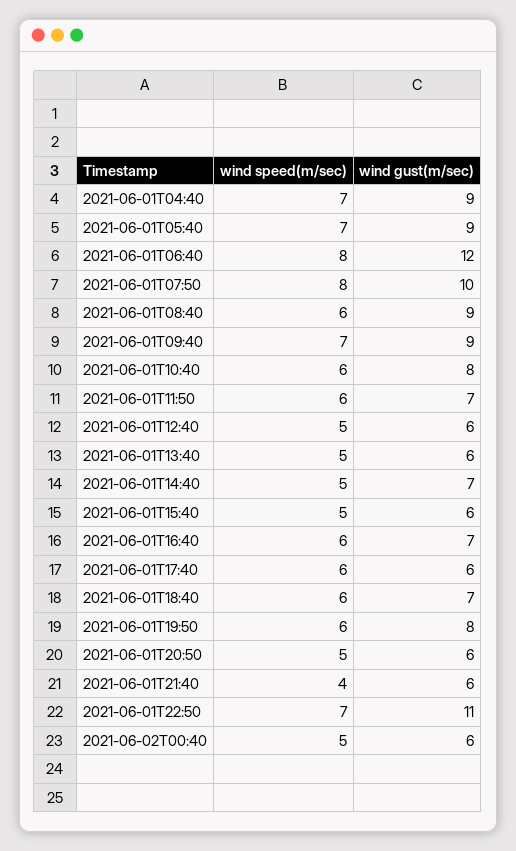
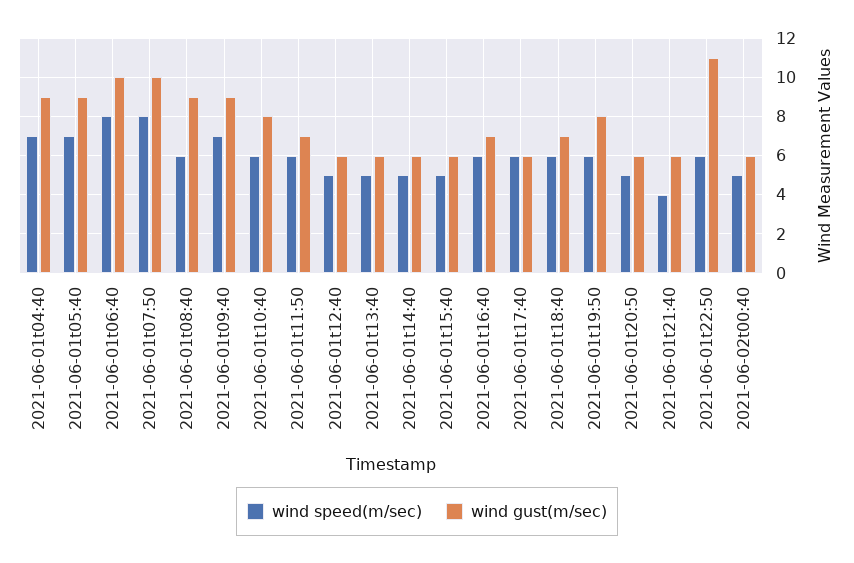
  {
    "wind speed(m/sec)": {
      "2021-06-01T04:40": 7,
      "2021-06-01T05:40": 7,
      "2021-06-01T06:40": 8,
      "2021-06-01T07:50": 8,
      "2021-06-01T08:40": 6,
      "2021-06-01T09:40": 7,
      "2021-06-01T10:40": 6,
      "2021-06-01T11:50": 6,
      "2021-06-01T12:40": 5,
      "2021-06-01T13:40": 5,
      "2021-06-01T14:40": 5,
      "2021-06-01T15:40": 5,
      "2021-06-01T16:40": 6,
      "2021-06-01T17:40": 6,
      "2021-06-01T18:40": 6,
      "2021-06-01T19:50": 6,
      "2021-06-01T20:50": 5,
      "2021-06-01T21:40": 4,
-     "2021-06-01T22:50": 7,
+     "2021-06-01T22:50": 6,
      "2021-06-02T00:40": 5
    },
    "wind gust(m/sec)": {
      "2021-06-01T04:40": 9,
      "2021-06-01T05:40": 9,
-     "2021-06-01T06:40": 12,
+     "2021-06-01T06:40": 10,
      "2021-06-01T07:50": 10,
      "2021-06-01T08:40": 9,
      "2021-06-01T09:40": 9,
      "2021-06-01T10:40": 8,
      "2021-06-01T11:50": 7,
      "2021-06-01T12:40": 6,
      "2021-06-01T13:40": 6,
-     "2021-06-01T14:40": 7,
+     "2021-06-01T14:40": 6,
      "2021-06-01T15:40": 6,
      "2021-06-01T16:40": 7,
      "2021-06-01T17:40": 6,
      "2021-06-01T18:40": 7,
      "2021-06-01T19:50": 8,
      "2021-06-01T20:50": 6,
      "2021-06-01T21:40": 6,
      "2021-06-01T22:50": 11,
      "2021-06-02T00:40": 6
    }
  }

